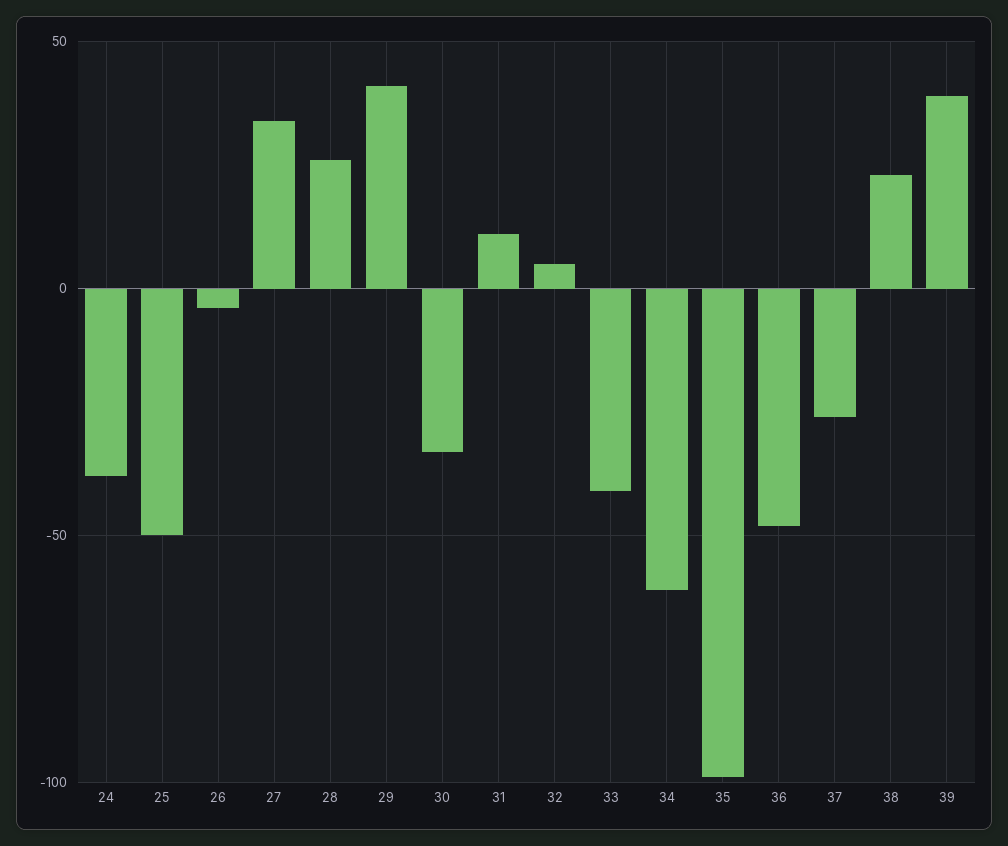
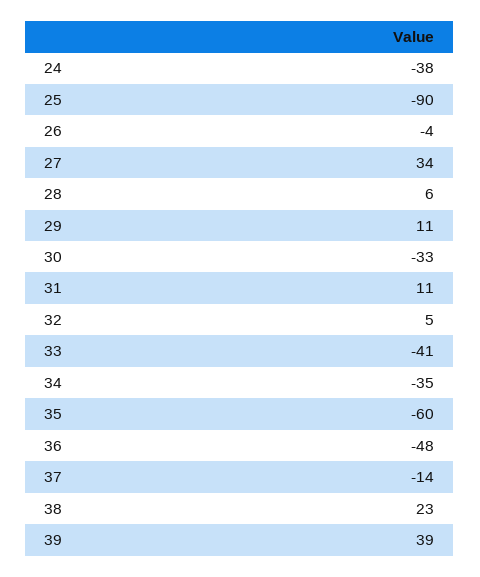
  {
    "24": -38,
-   "25": -50,
+   "25": -90,
    "26": -4,
    "27": 34,
-   "28": 25,
+   "28": 6,
-   "29": 40,
+   "29": 11,
    "30": -33,
    "31": 11,
    "32": 5,
    "33": -41,
-   "34": -60,
+   "34": -35,
-   "35": -100,
+   "35": -60,
    "36": -48,
-   "37": -25,
+   "37": -14,
    "38": 23,
    "39": 39
  }

